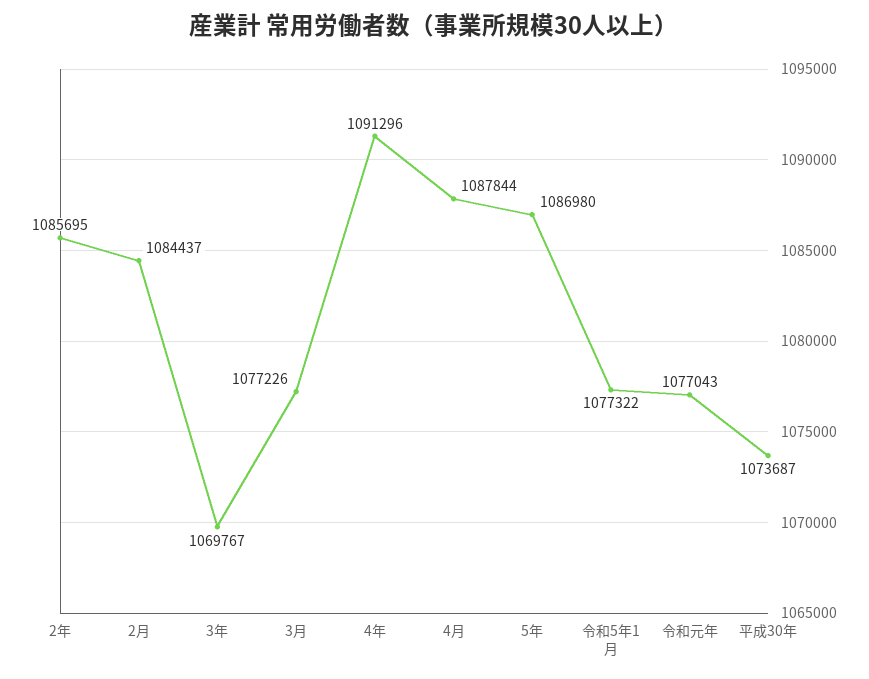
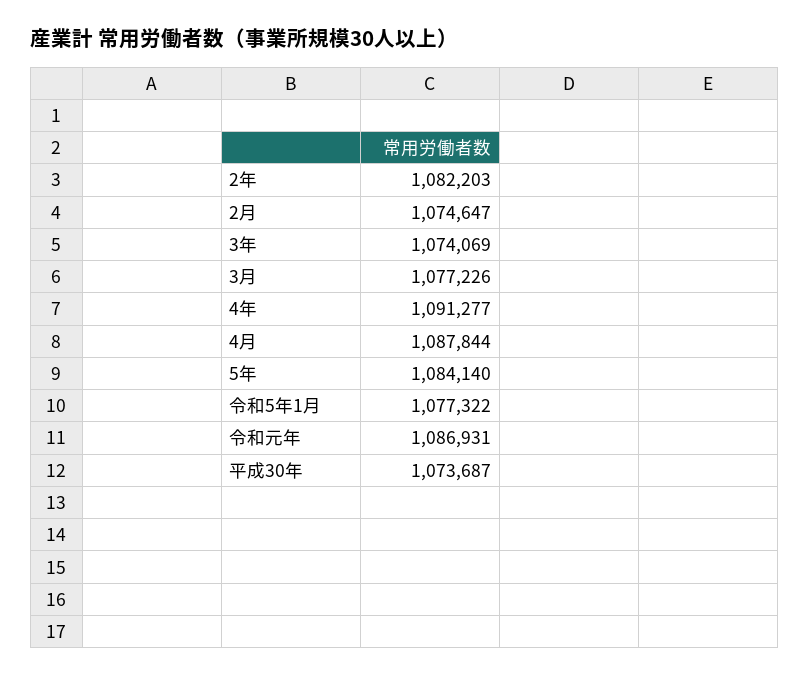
  {
-   "2年": 1085695,
+   "2年": 1082203,
-   "2月": 1084437,
+   "2月": 1074647,
-   "3年": 1069767,
+   "3年": 1074069,
    "3月": 1077226,
-   "4年": 1091296,
+   "4年": 1091277,
    "4月": 1087844,
-   "5年": 1086980,
+   "5年": 1084140,
    "令和5年1月": 1077322,
-   "令和元年": 1077043,
+   "令和元年": 1086931,
    "平成30年": 1073687
  }

